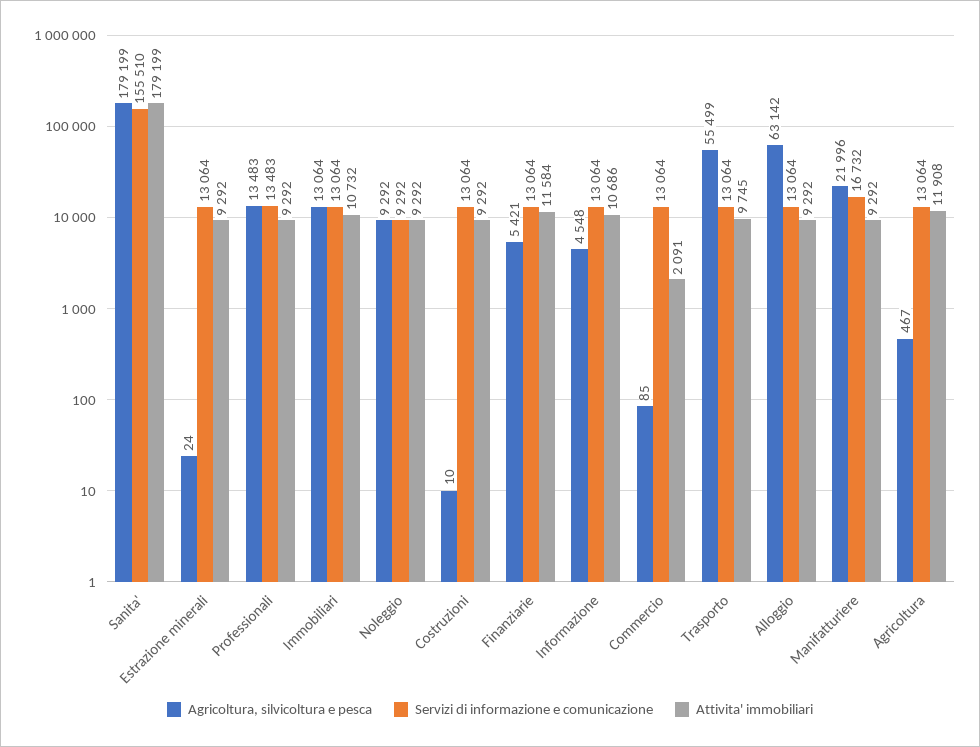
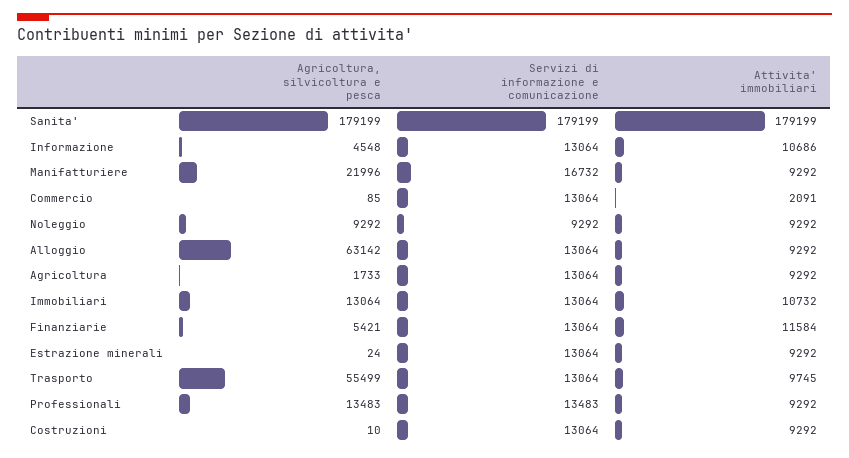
  {
    "Agricoltura, silvicoltura e pesca": {
      "Sanita'": 179199,
      "Estrazione minerali": 24,
      "Professionali": 13483,
      "Immobiliari": 13064,
      "Noleggio": 9292,
      "Costruzioni": 10,
      "Finanziarie": 5421,
      "Informazione": 4548,
      "Commercio": 85,
      "Trasporto": 55499,
      "Alloggio": 63142,
      "Manifatturiere": 21996,
-     "Agricoltura": 467
+     "Agricoltura": 1733
    },
    "Servizi di informazione e comunicazione": {
-     "Sanita'": 155510,
+     "Sanita'": 179199,
      "Estrazione minerali": 13064,
      "Professionali": 13483,
      "Immobiliari": 13064,
      "Noleggio": 9292,
      "Costruzioni": 13064,
      "Finanziarie": 13064,
      "Informazione": 13064,
      "Commercio": 13064,
      "Trasporto": 13064,
      "Alloggio": 13064,
      "Manifatturiere": 16732,
      "Agricoltura": 13064
    },
    "Attivita' immobiliari": {
      "Sanita'": 179199,
      "Estrazione minerali": 9292,
      "Professionali": 9292,
      "Immobiliari": 10732,
      "Noleggio": 9292,
      "Costruzioni": 9292,
      "Finanziarie": 11584,
      "Informazione": 10686,
      "Commercio": 2091,
      "Trasporto": 9745,
      "Alloggio": 9292,
      "Manifatturiere": 9292,
-     "Agricoltura": 11908
+     "Agricoltura": 9292
    }
  }

